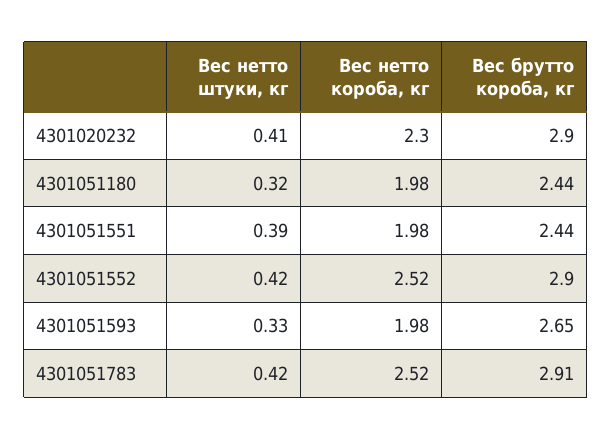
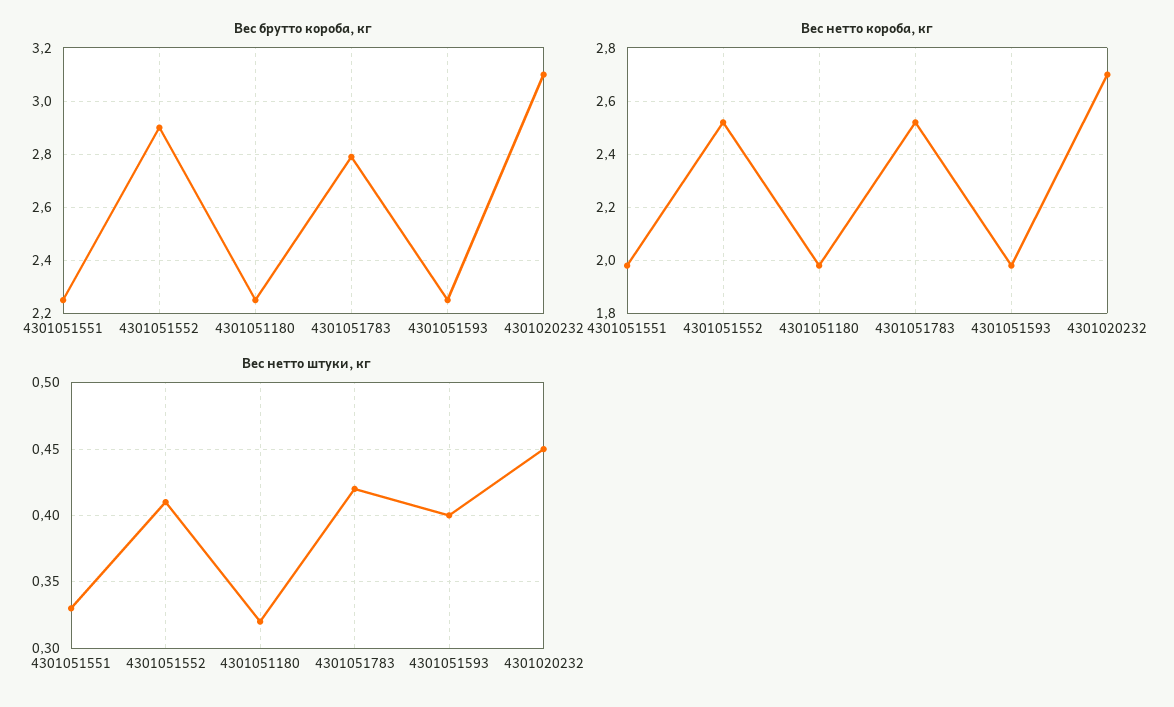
  {
    "Вес нетто штуки, кг": {
-     "4301020232": 0.41,
+     "4301020232": 0.45,
      "4301051180": 0.32,
-     "4301051551": 0.39,
+     "4301051551": 0.33,
-     "4301051552": 0.42,
+     "4301051552": 0.41,
-     "4301051593": 0.33,
+     "4301051593": 0.4,
      "4301051783": 0.42
    },
    "Вес нетто короба, кг": {
-     "4301020232": 2.3,
+     "4301020232": 2.7,
      "4301051180": 1.98,
      "4301051551": 1.98,
      "4301051552": 2.52,
      "4301051593": 1.98,
      "4301051783": 2.52
    },
    "Вес брутто короба, кг": {
-     "4301020232": 2.9,
+     "4301020232": 3.1,
-     "4301051180": 2.44,
+     "4301051180": 2.25,
-     "4301051551": 2.44,
+     "4301051551": 2.25,
      "4301051552": 2.9,
-     "4301051593": 2.65,
+     "4301051593": 2.25,
-     "4301051783": 2.91
+     "4301051783": 2.8
    }
  }

